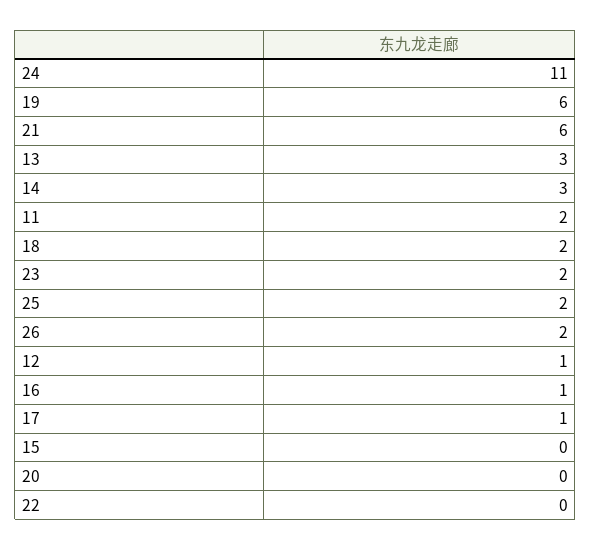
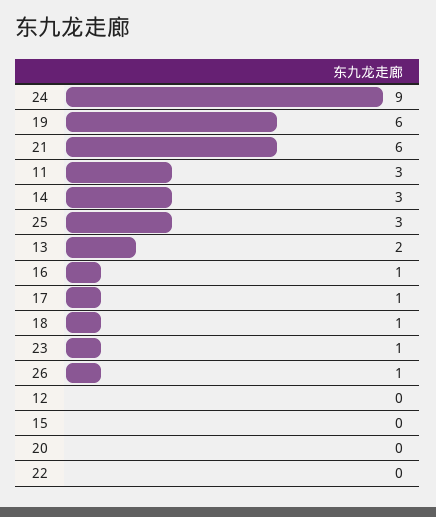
  {
-   "24": 11,
+   "24": 9,
    "19": 6,
    "21": 6,
-   "13": 3,
+   "13": 2,
    "14": 3,
-   "11": 2,
+   "11": 3,
-   "18": 2,
+   "18": 1,
-   "23": 2,
+   "23": 1,
-   "25": 2,
+   "25": 3,
-   "26": 2,
+   "26": 1,
-   "12": 1,
+   "12": 0,
    "16": 1,
    "17": 1,
    "15": 0,
    "20": 0,
    "22": 0
  }

